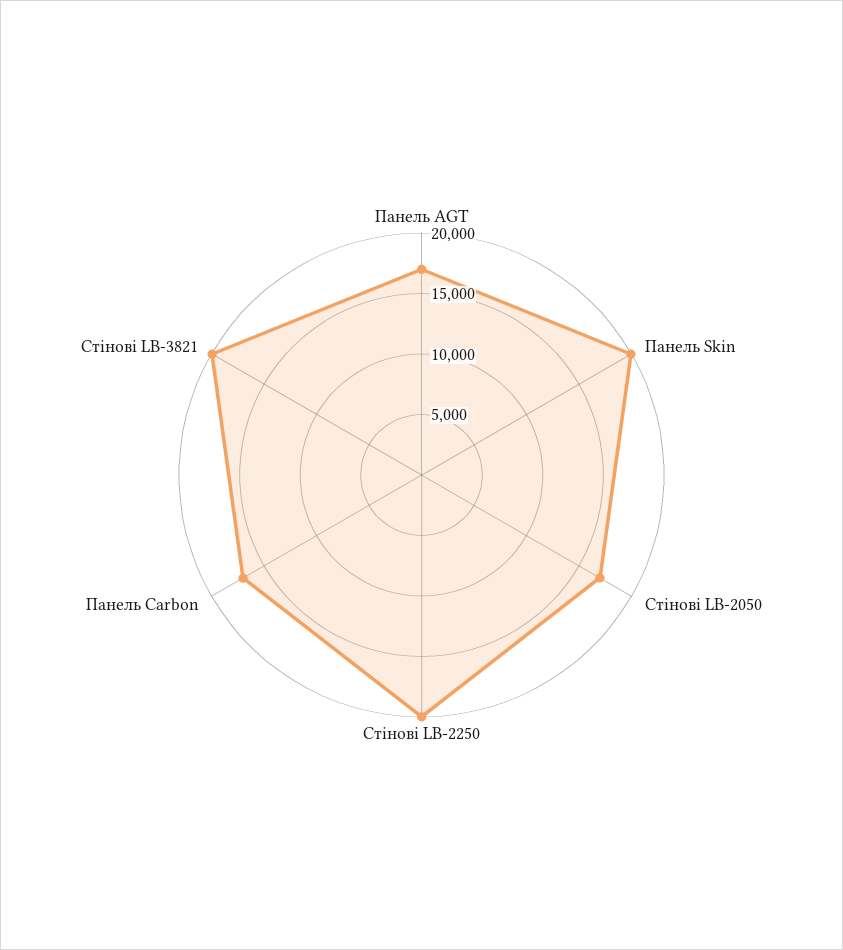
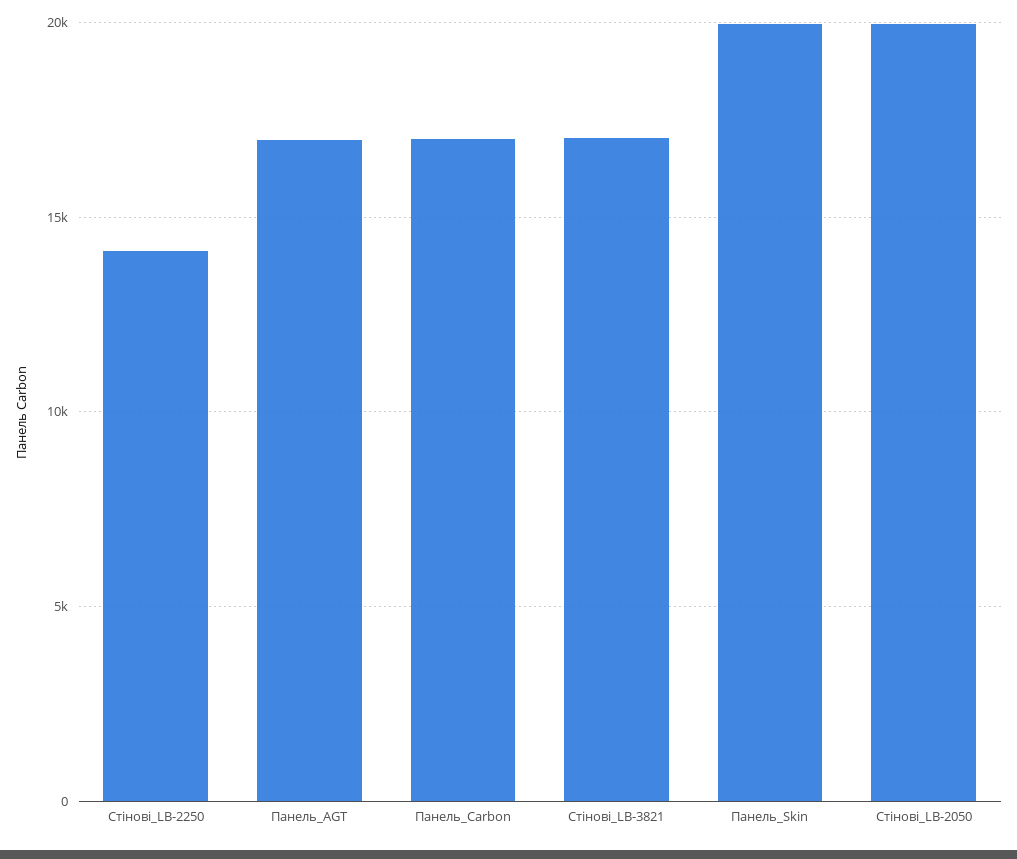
  {
    "Панель AGT": 17000,
    "Панель Skin": 20000,
-   "Стінові LB-2050": 17000,
+   "Стінові LB-2050": 20000,
-   "Стінові LB-2250": 20000,
+   "Стінові LB-2250": 14000,
    "Панель Carbon": 17000,
-   "Стінові LB-3821": 20000
+   "Стінові LB-3821": 17000
  }

